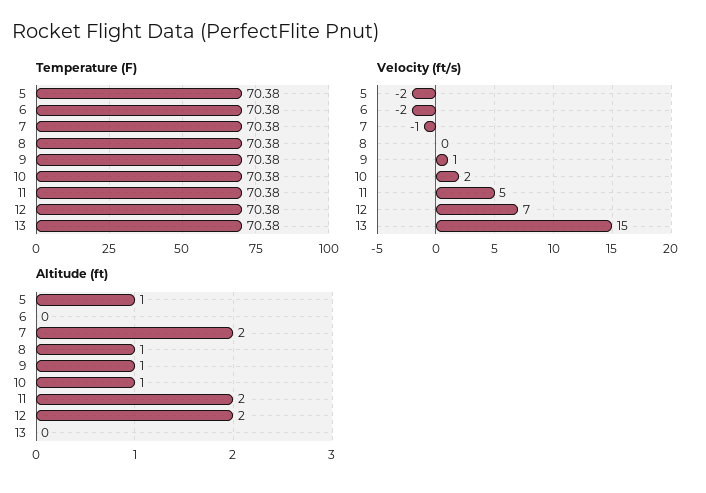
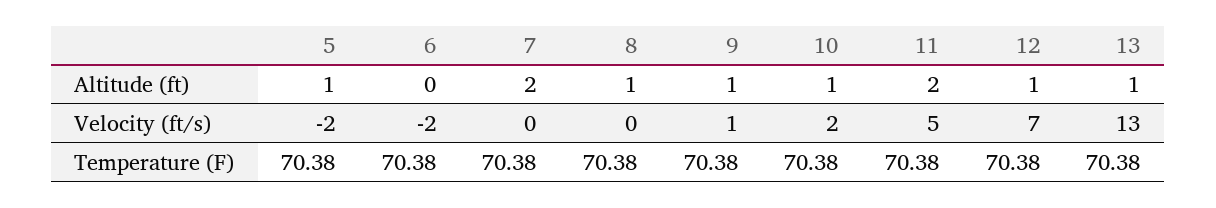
  {
    "Temperature (F)": {
      "5": 70.38,
      "6": 70.38,
      "7": 70.38,
      "8": 70.38,
      "9": 70.38,
      "10": 70.38,
      "11": 70.38,
      "12": 70.38,
      "13": 70.38
    },
    "Velocity (ft/s)": {
      "5": -2,
      "6": -2,
-     "7": -1,
+     "7": 0,
      "8": 0,
      "9": 1,
      "10": 2,
      "11": 5,
      "12": 7,
-     "13": 15
+     "13": 13
    },
    "Altitude (ft)": {
      "5": 1,
      "6": 0,
      "7": 2,
      "8": 1,
      "9": 1,
      "10": 1,
      "11": 2,
-     "12": 2,
+     "12": 1,
-     "13": 0
+     "13": 1
    }
  }

